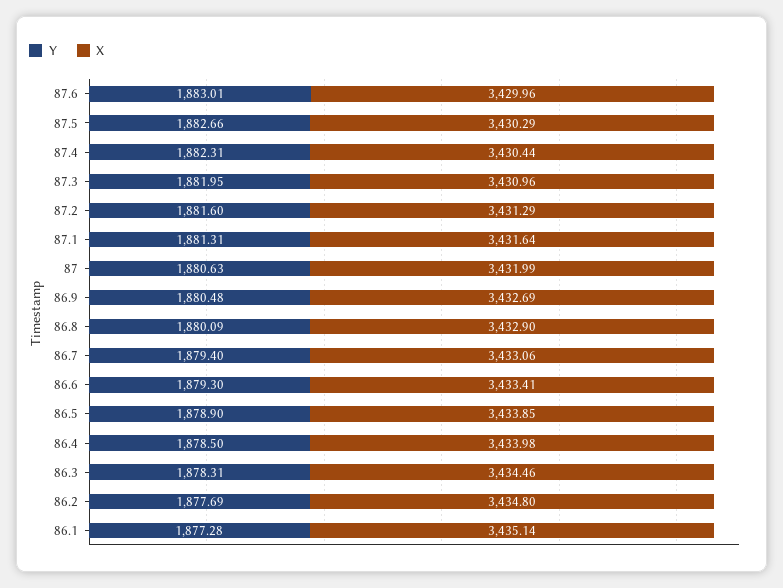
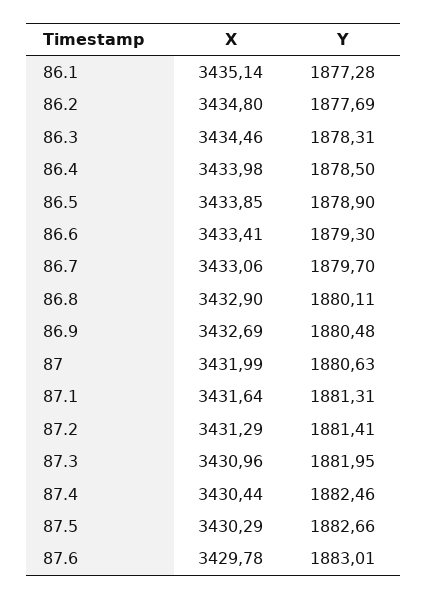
  {
    "Y": {
      "87.6": 1883.01,
      "87.5": 1882.66,
-     "87.4": 1882.31,
+     "87.4": 1882.46,
      "87.3": 1881.95,
-     "87.2": 1881.6,
+     "87.2": 1881.41,
      "87.1": 1881.31,
      "87": 1880.63,
      "86.9": 1880.48,
-     "86.8": 1880.09,
+     "86.8": 1880.11,
-     "86.7": 1879.4,
+     "86.7": 1879.7,
      "86.6": 1879.3,
      "86.5": 1878.9,
      "86.4": 1878.5,
      "86.3": 1878.31,
      "86.2": 1877.69,
      "86.1": 1877.28
    },
    "X": {
-     "87.6": 3429.96,
+     "87.6": 3429.78,
      "87.5": 3430.29,
      "87.4": 3430.44,
      "87.3": 3430.96,
      "87.2": 3431.29,
      "87.1": 3431.64,
      "87": 3431.99,
      "86.9": 3432.69,
      "86.8": 3432.9,
      "86.7": 3433.06,
      "86.6": 3433.41,
      "86.5": 3433.85,
      "86.4": 3433.98,
      "86.3": 3434.46,
      "86.2": 3434.8,
      "86.1": 3435.14
    }
  }

